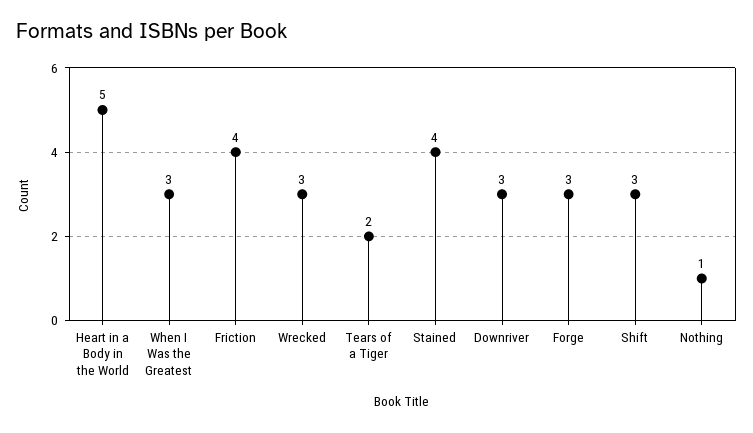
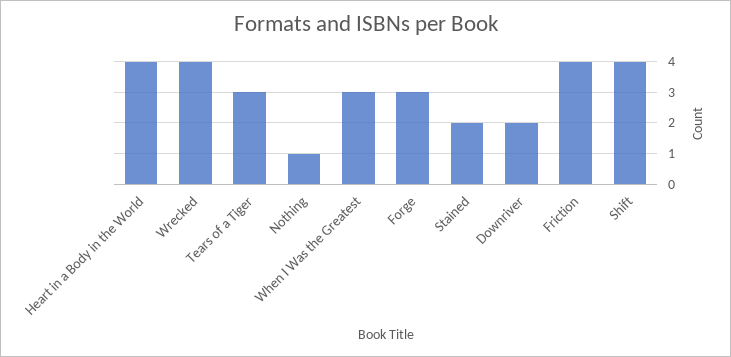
  {
-   "Heart in a Body in the World": 5,
+   "Heart in a Body in the World": 4,
    "When I Was the Greatest": 3,
    "Friction": 4,
-   "Wrecked": 3,
+   "Wrecked": 4,
-   "Tears of a Tiger": 2,
+   "Tears of a Tiger": 3,
-   "Stained": 4,
+   "Stained": 2,
-   "Downriver": 3,
+   "Downriver": 2,
    "Forge": 3,
-   "Shift": 3,
+   "Shift": 4,
    "Nothing": 1
  }

